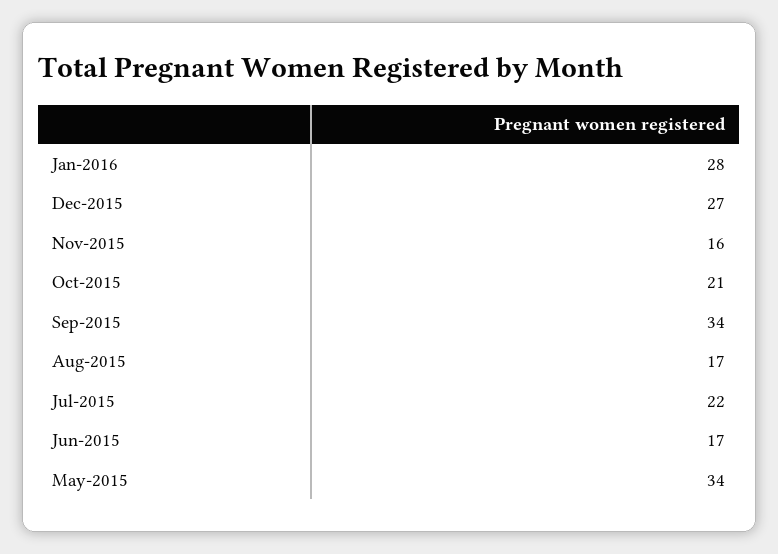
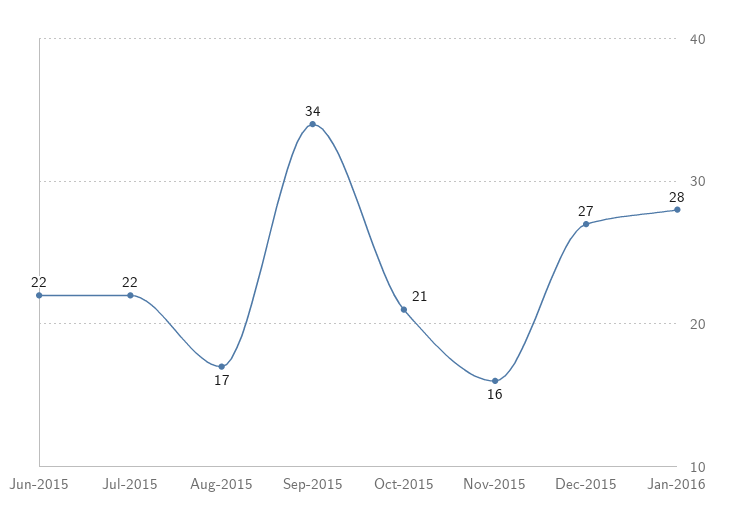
  {
    "Jan-2016": 28,
    "Dec-2015": 27,
    "Nov-2015": 16,
    "Oct-2015": 21,
    "Sep-2015": 34,
    "Aug-2015": 17,
    "Jul-2015": 22,
-   "Jun-2015": 17,
+   "Jun-2015": 22
-   "May-2015": 34
  }

